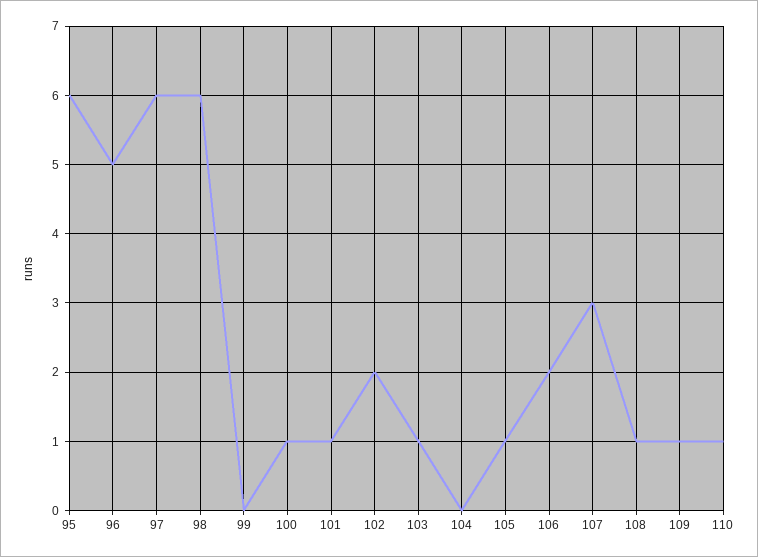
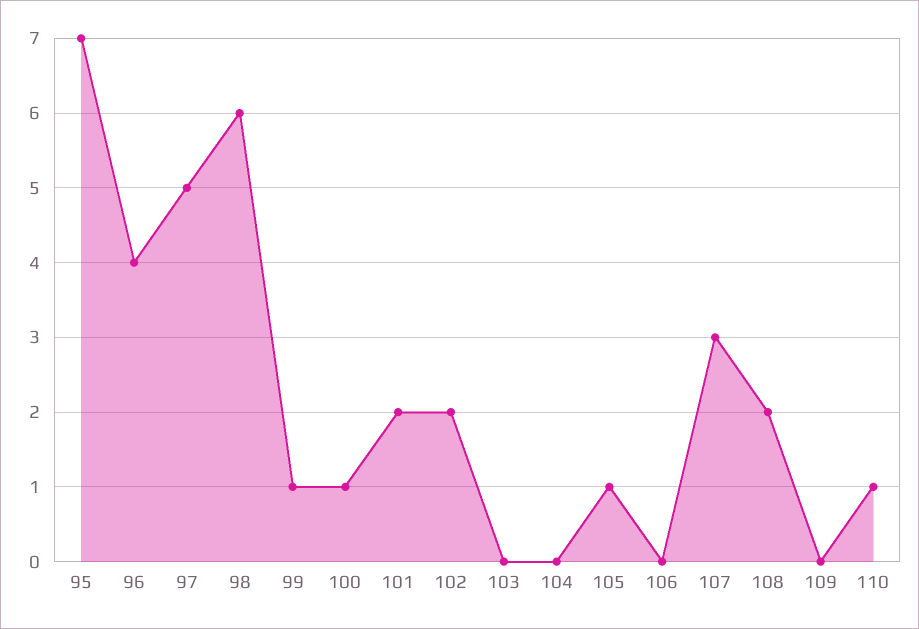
  {
-   "95": 6,
+   "95": 7,
-   "96": 5,
+   "96": 4,
-   "97": 6,
+   "97": 5,
    "98": 6,
-   "99": 0,
+   "99": 1,
    "100": 1,
-   "101": 1,
+   "101": 2,
    "102": 2,
-   "103": 1,
+   "103": 0,
    "104": 0,
    "105": 1,
-   "106": 2,
+   "106": 0,
    "107": 3,
-   "108": 1,
+   "108": 2,
-   "109": 1,
+   "109": 0,
    "110": 1
  }

